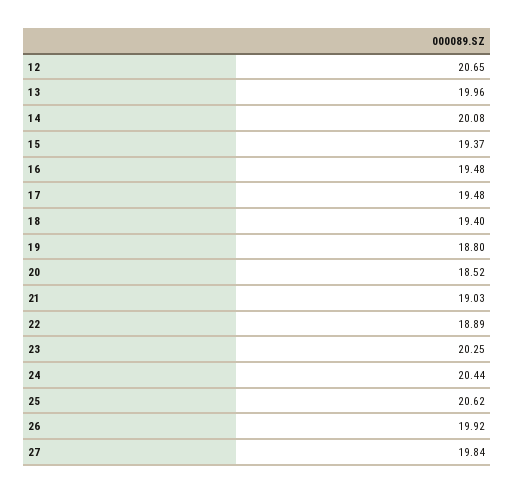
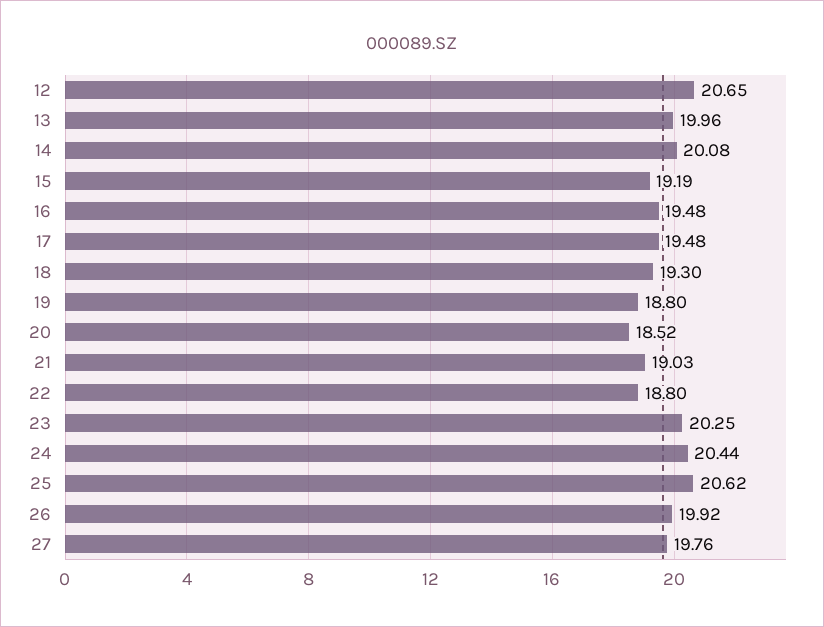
  {
    "12": 20.65,
    "13": 19.96,
    "14": 20.08,
-   "15": 19.37,
+   "15": 19.19,
    "16": 19.48,
    "17": 19.48,
-   "18": 19.4,
+   "18": 19.3,
    "19": 18.8,
    "20": 18.52,
    "21": 19.03,
-   "22": 18.89,
+   "22": 18.8,
    "23": 20.25,
    "24": 20.44,
    "25": 20.62,
    "26": 19.92,
-   "27": 19.84
+   "27": 19.76
  }

